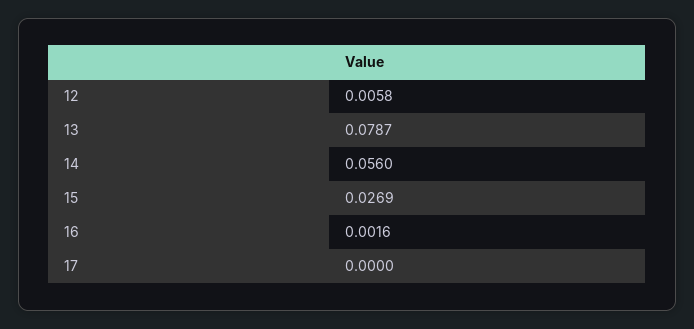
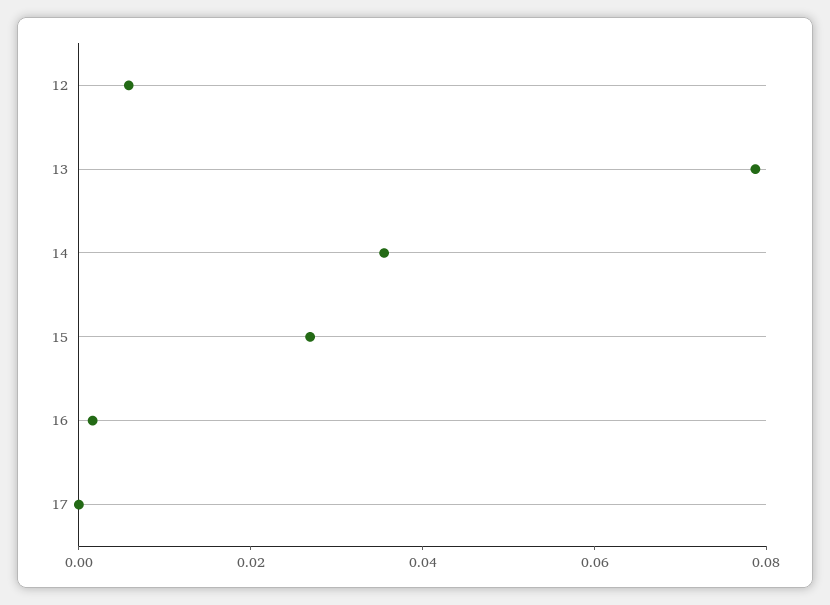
  {
    "12": 0.0058,
    "13": 0.0787,
-   "14": 0.056,
+   "14": 0.035,
    "15": 0.0269,
    "16": 0.0016,
    "17": 0
  }

